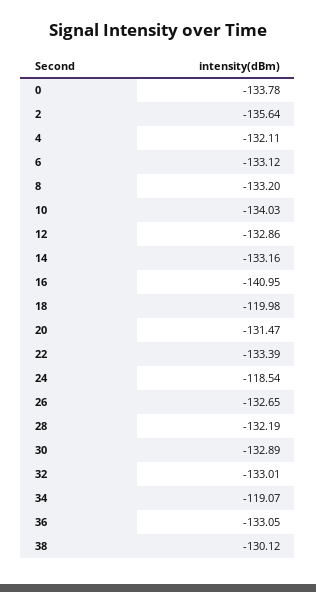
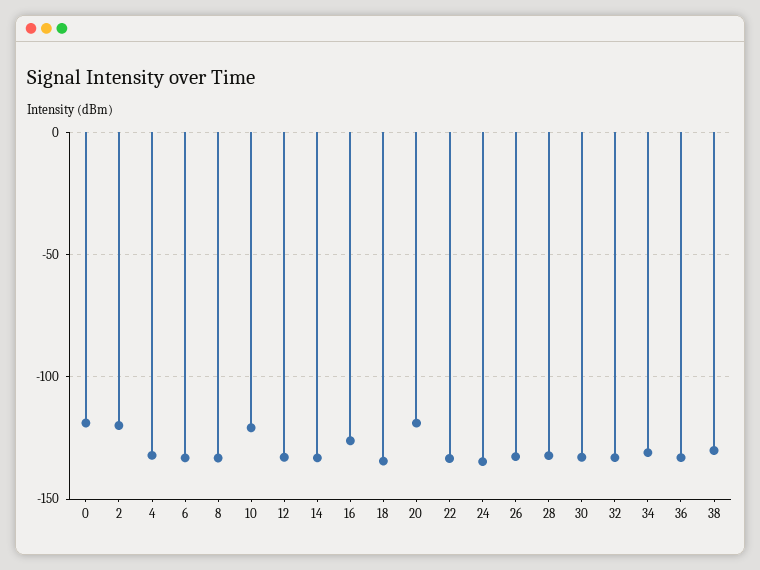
  {
-   "0": -133.78,
+   "0": -120,
-   "2": -135.64,
+   "2": -120,
    "4": -132.11,
    "6": -133.12,
    "8": -133.2,
-   "10": -134.03,
+   "10": -120,
    "12": -132.86,
    "14": -133.16,
-   "16": -140.95,
+   "16": -125,
-   "18": -119.98,
+   "18": -135,
-   "20": -131.47,
+   "20": -120,
    "22": -133.39,
-   "24": -118.54,
+   "24": -135,
    "26": -132.65,
    "28": -132.19,
    "30": -132.89,
    "32": -133.01,
-   "34": -119.07,
+   "34": -130,
    "36": -133.05,
    "38": -130.12
  }

